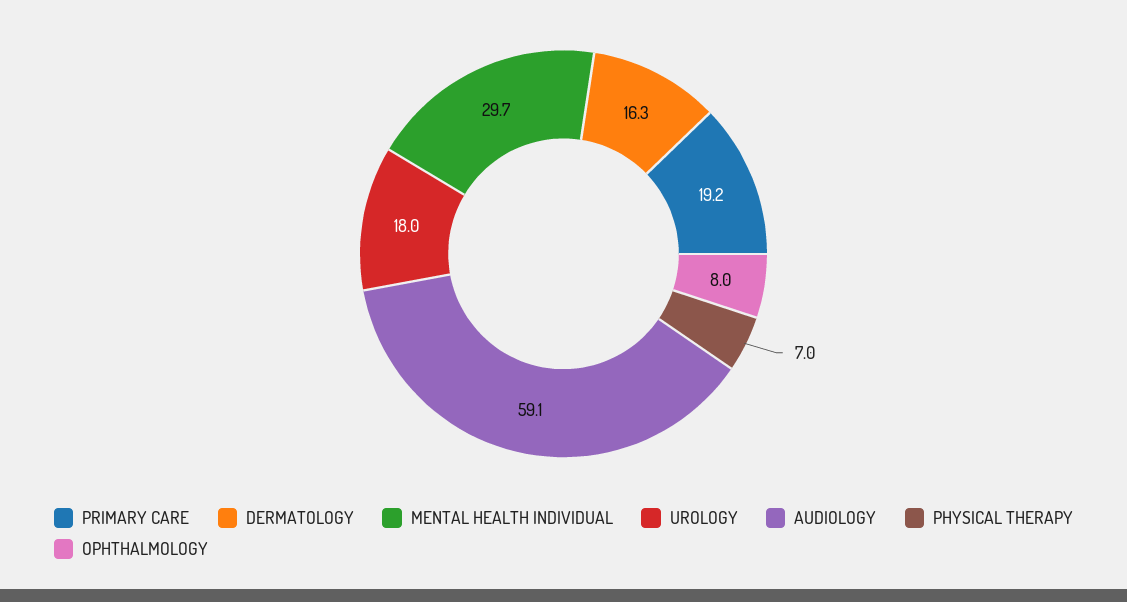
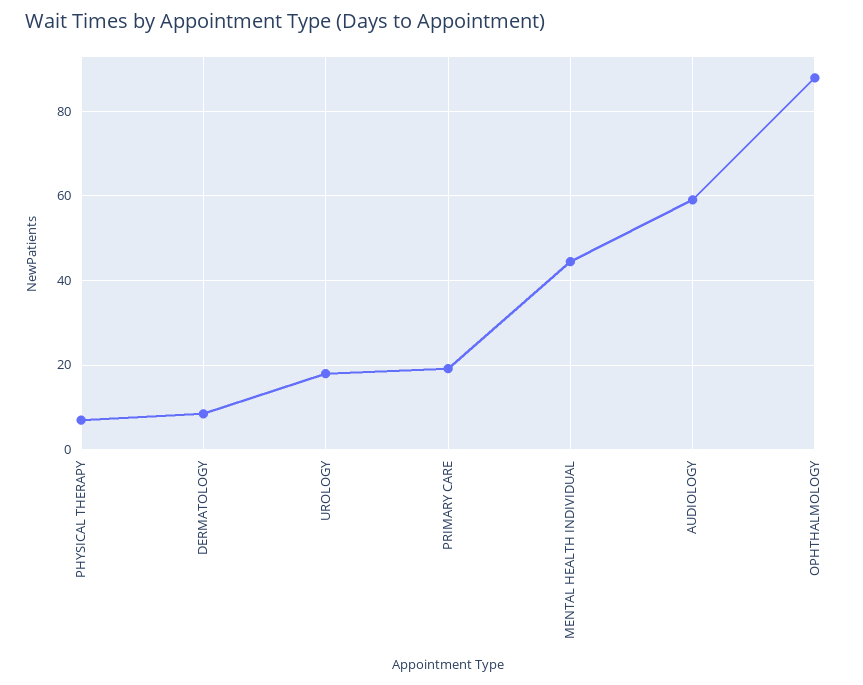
  {
    "PRIMARY CARE": 19.2,
-   "DERMATOLOGY": 16.3,
+   "DERMATOLOGY": 8,
-   "MENTAL HEALTH INDIVIDUAL": 29.7,
+   "MENTAL HEALTH INDIVIDUAL": 44,
    "UROLOGY": 18,
    "AUDIOLOGY": 59.1,
    "PHYSICAL THERAPY": 7,
-   "OPHTHALMOLOGY": 8
+   "OPHTHALMOLOGY": 88
  }

